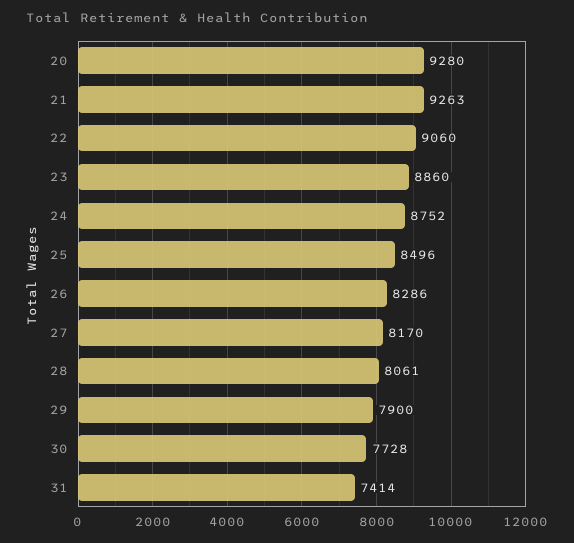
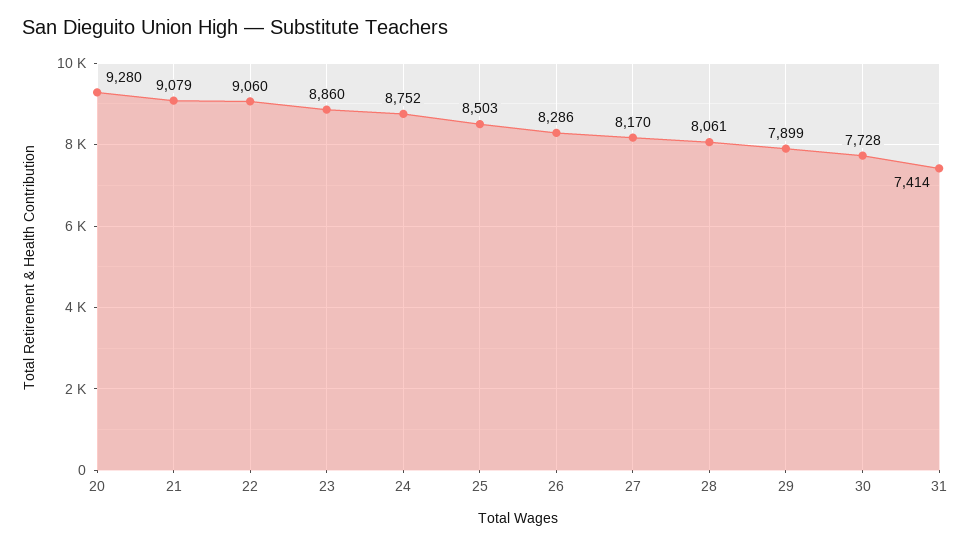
  {
    "20": 9280,
-   "21": 9263,
+   "21": 9079,
    "22": 9060,
    "23": 8860,
    "24": 8752,
-   "25": 8496,
+   "25": 8503,
    "26": 8286,
    "27": 8170,
    "28": 8061,
-   "29": 7900,
+   "29": 7899,
    "30": 7728,
    "31": 7414
  }

